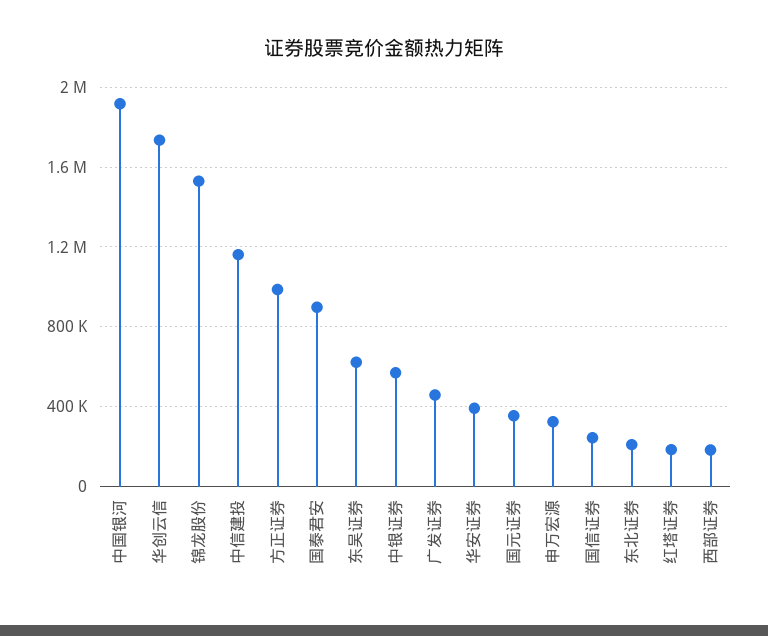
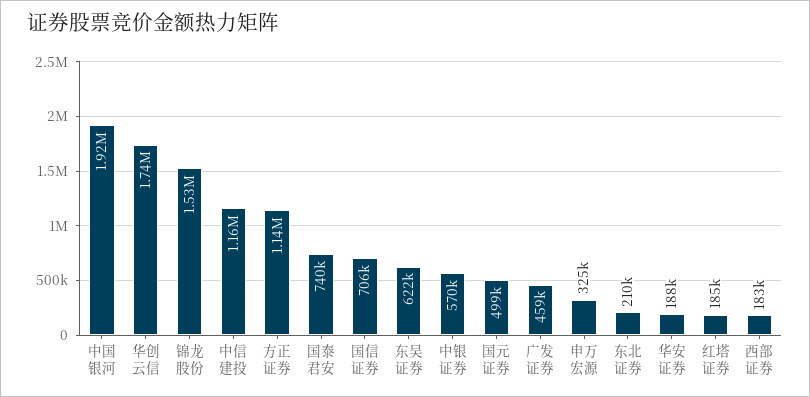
  {
    "中国银河": 1920000,
    "华创云信": 1740000,
    "锦龙股份": 1530000,
    "中信建投": 1160000,
-   "方正证券": 1000000,
+   "方正证券": 1140000,
-   "国泰君安": 900000,
+   "国泰君安": 740000,
    "东吴证券": 622000,
    "中银证券": 570000,
    "广发证券": 459000,
-   "华安证券": 400000,
+   "华安证券": 188000,
-   "国元证券": 350000,
+   "国元证券": 499000,
    "申万宏源": 325000,
-   "国信证券": 250000,
+   "国信证券": 706000,
    "东北证券": 210000,
    "红塔证券": 185000,
    "西部证券": 183000
  }

